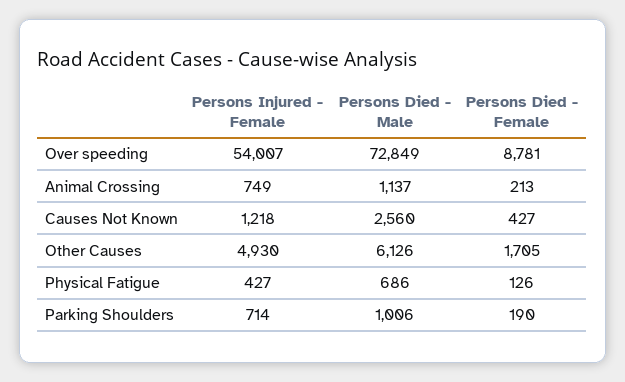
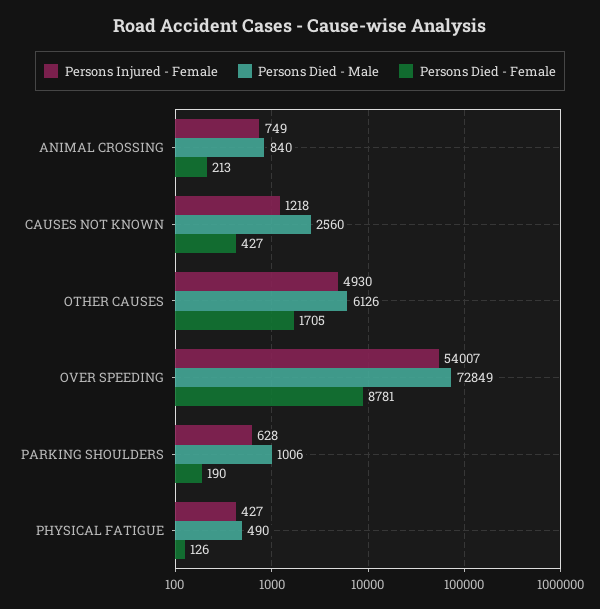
  {
    "Persons Injured - Female": {
      "Over speeding": 54007,
      "Animal Crossing": 749,
      "Causes Not Known": 1218,
      "Other Causes": 4930,
      "Physical Fatigue": 427,
-     "Parking Shoulders": 714
+     "Parking Shoulders": 628
    },
    "Persons Died - Male": {
      "Over speeding": 72849,
-     "Animal Crossing": 1137,
+     "Animal Crossing": 840,
      "Causes Not Known": 2560,
      "Other Causes": 6126,
-     "Physical Fatigue": 686,
+     "Physical Fatigue": 490,
      "Parking Shoulders": 1006
    },
    "Persons Died - Female": {
      "Over speeding": 8781,
      "Animal Crossing": 213,
      "Causes Not Known": 427,
      "Other Causes": 1705,
      "Physical Fatigue": 126,
      "Parking Shoulders": 190
    }
  }

